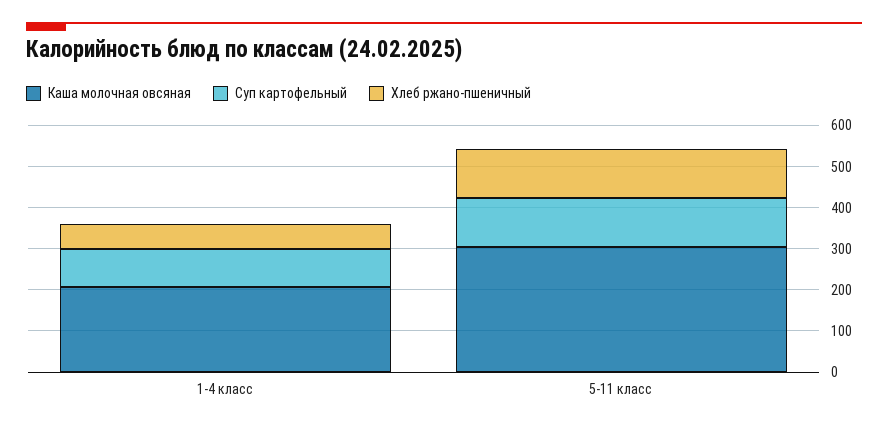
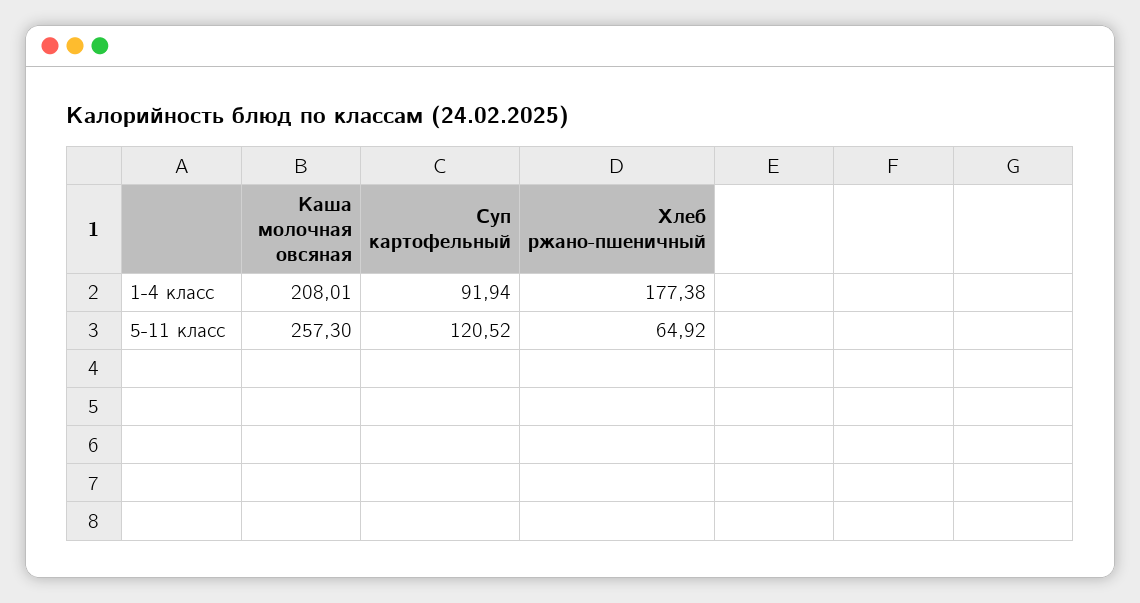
  {
    "Каша молочная овсяная": {
      "1-4 класс": 208.01,
-     "5-11 класс": 300
+     "5-11 класс": 257.3
    },
    "Суп картофельный": {
      "1-4 класс": 91.94,
      "5-11 класс": 120.52
    },
    "Хлеб ржано-пшеничный": {
-     "1-4 класс": 60,
+     "1-4 класс": 177.38,
-     "5-11 класс": 120
+     "5-11 класс": 64.92
    }
  }

